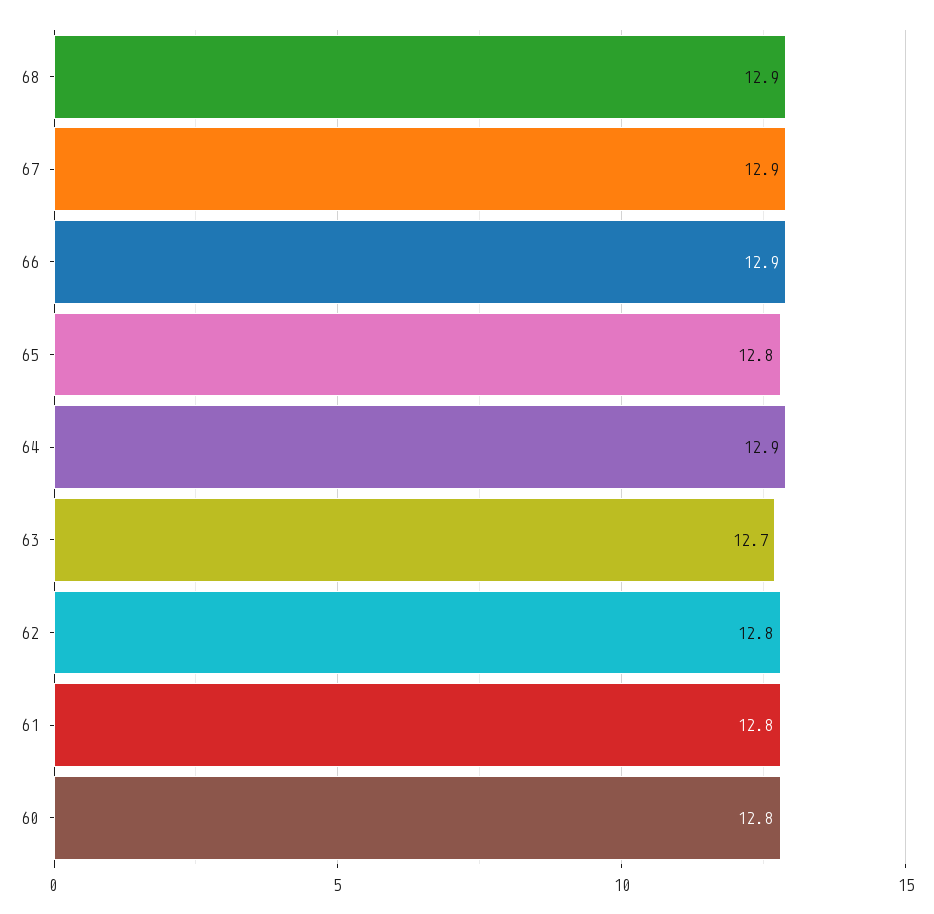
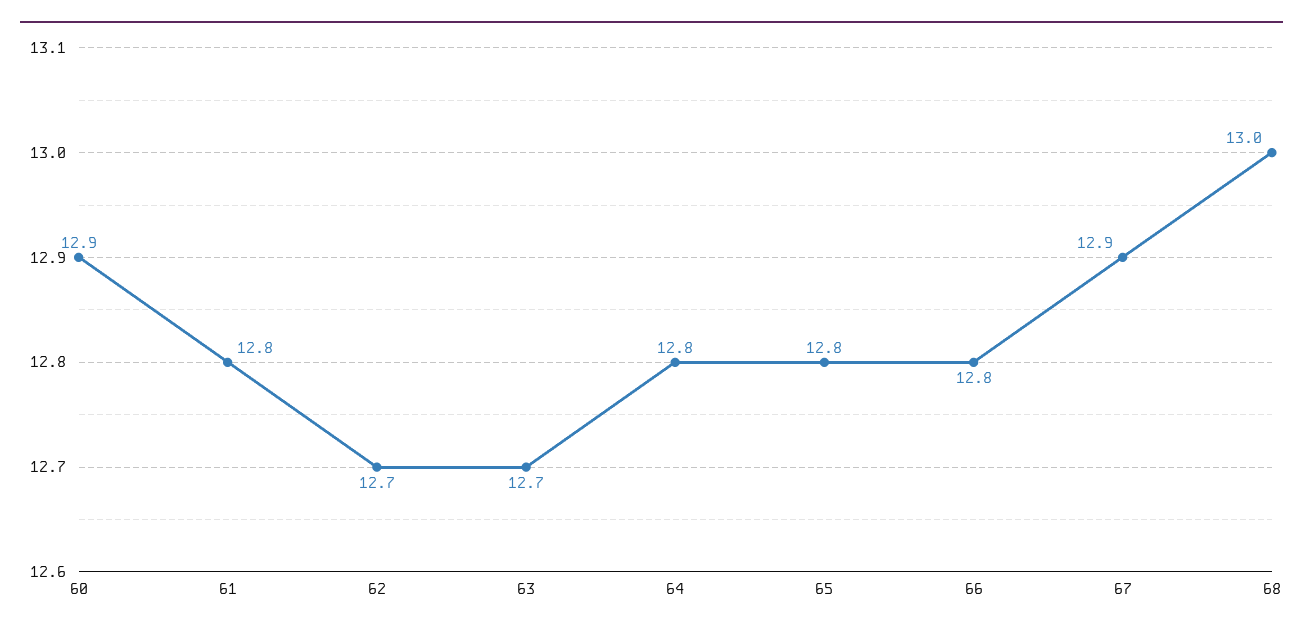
  {
-   "68": 12.9,
+   "68": 13,
    "67": 12.9,
-   "66": 12.9,
+   "66": 12.8,
    "65": 12.8,
-   "64": 12.9,
+   "64": 12.8,
    "63": 12.7,
-   "62": 12.8,
+   "62": 12.7,
    "61": 12.8,
-   "60": 12.8
+   "60": 12.9
  }

